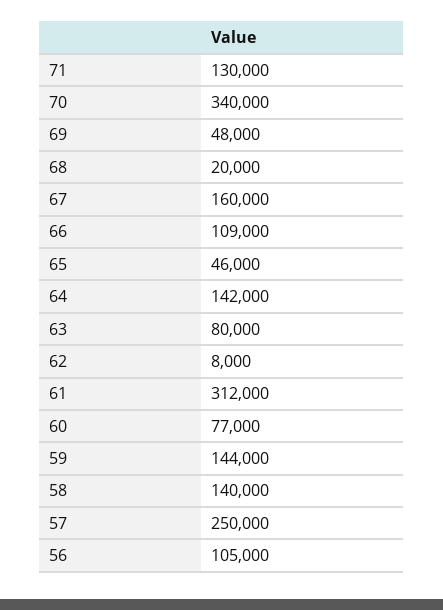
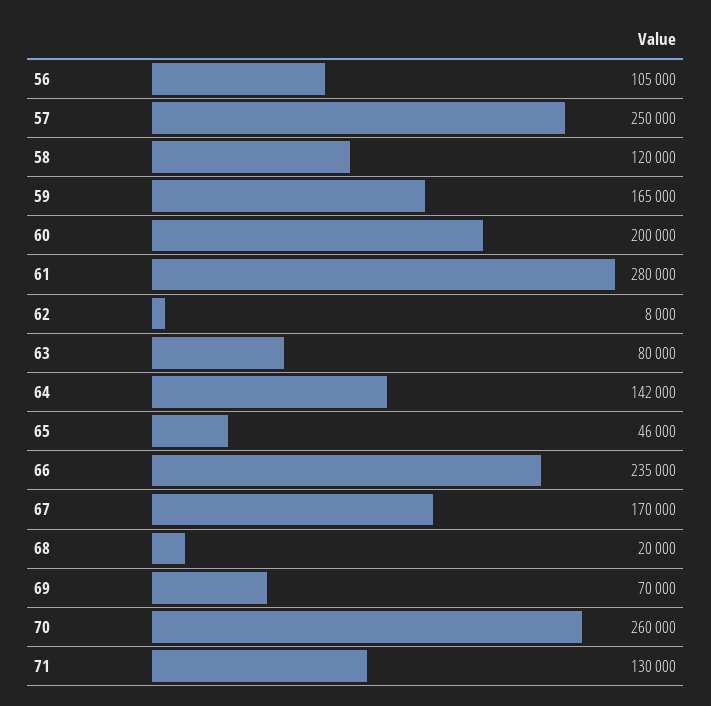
  {
    "71": 130000,
-   "70": 340000,
+   "70": 260000,
-   "69": 48000,
+   "69": 70000,
    "68": 20000,
-   "67": 160000,
+   "67": 170000,
-   "66": 109000,
+   "66": 235000,
    "65": 46000,
    "64": 142000,
    "63": 80000,
    "62": 8000,
-   "61": 312000,
+   "61": 280000,
-   "60": 77000,
+   "60": 200000,
-   "59": 144000,
+   "59": 165000,
-   "58": 140000,
+   "58": 120000,
    "57": 250000,
    "56": 105000
  }

